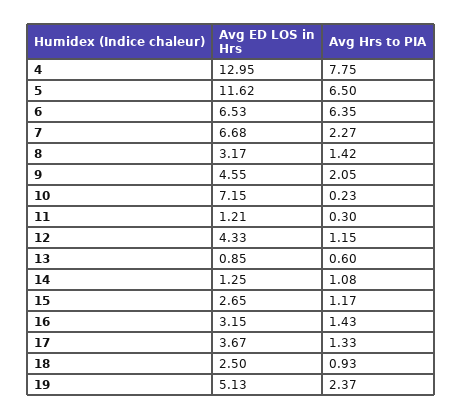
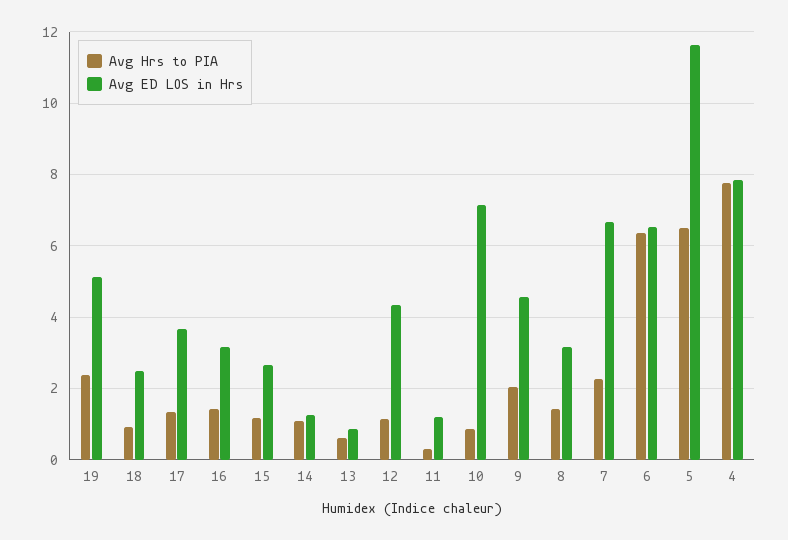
  {
    "Avg ED LOS in Hrs": {
-     "4": 12.95,
+     "4": 7.8,
      "5": 11.62,
      "6": 6.53,
      "7": 6.68,
      "8": 3.17,
      "9": 4.55,
      "10": 7.15,
      "11": 1.21,
      "12": 4.33,
      "13": 0.85,
      "14": 1.25,
      "15": 2.65,
      "16": 3.15,
      "17": 3.67,
      "18": 2.5,
      "19": 5.13
    },
    "Avg Hrs to PIA": {
      "4": 7.75,
      "5": 6.5,
      "6": 6.35,
      "7": 2.27,
      "8": 1.42,
      "9": 2.05,
-     "10": 0.23,
+     "10": 0.8,
      "11": 0.3,
      "12": 1.15,
      "13": 0.6,
      "14": 1.08,
      "15": 1.17,
      "16": 1.43,
      "17": 1.33,
      "18": 0.93,
      "19": 2.37
    }
  }

